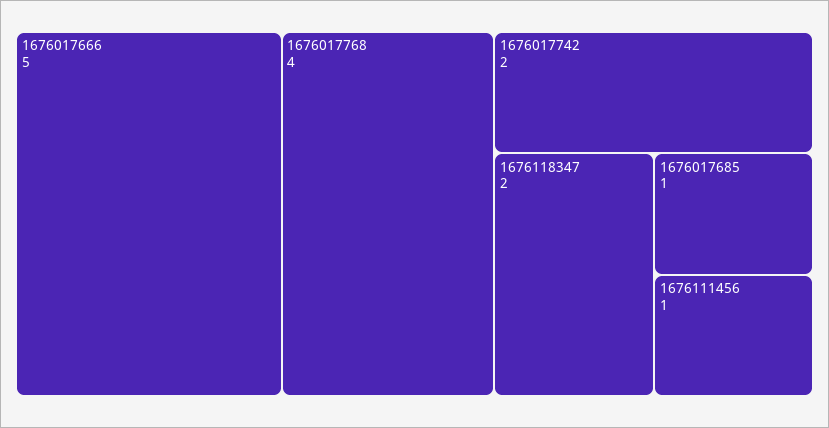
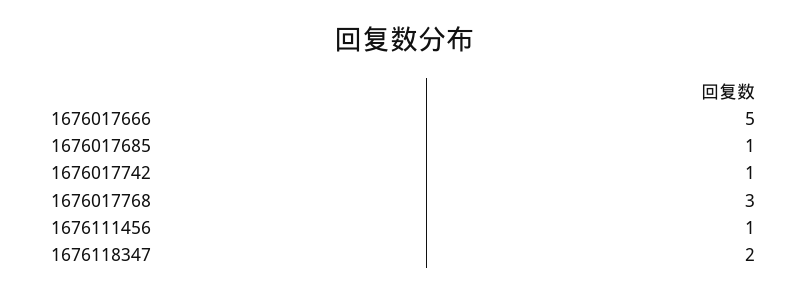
  {
    "1676017666": 5,
-   "1676017768": 4,
+   "1676017768": 3,
-   "1676017742": 2,
+   "1676017742": 1,
    "1676118347": 2,
    "1676017685": 1,
    "1676111456": 1
  }

